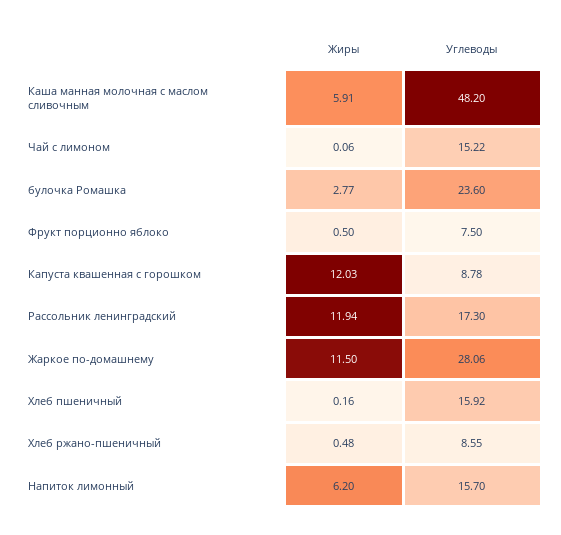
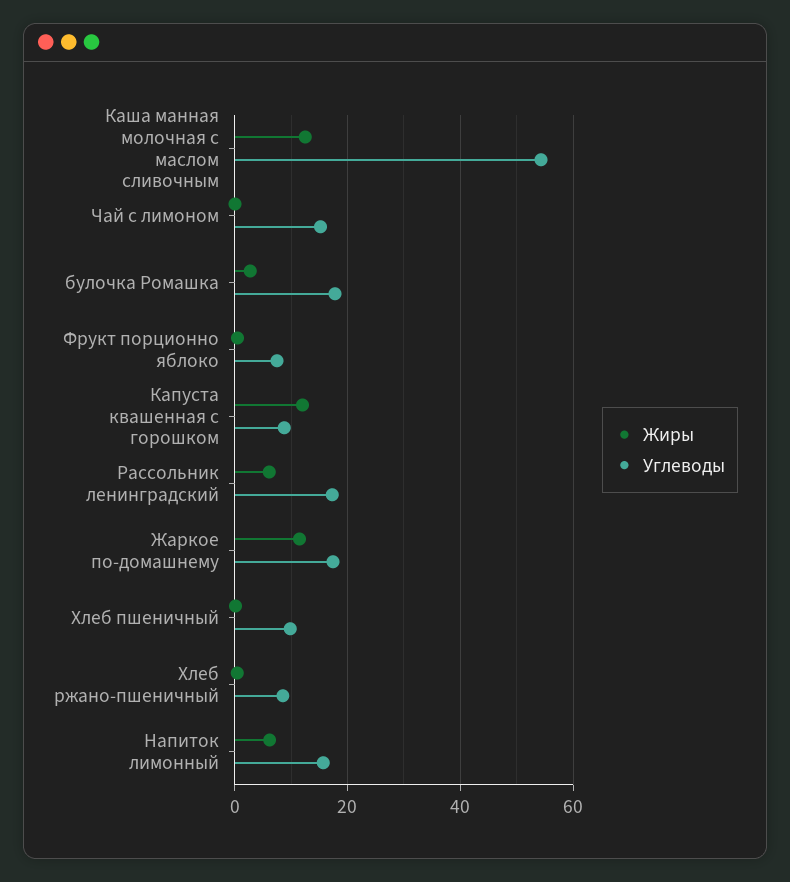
  {
    "Жиры": {
-     "Каша манная молочная с маслом сливочным": 5.91,
+     "Каша манная молочная с маслом сливочным": 12,
      "Чай с лимоном": 0.06,
      "булочка Ромашка": 2.77,
      "Фрукт порционно яблоко": 0.5,
      "Капуста квашенная с горошком": 12.03,
-     "Рассольник ленинградский": 11.94,
+     "Рассольник ленинградский": 6,
      "Жаркое по-домашнему": 11.5,
      "Хлеб пшеничный": 0.16,
      "Хлеб ржано-пшеничный": 0.48,
      "Напиток лимонный": 6.2
    },
    "Углеводы": {
-     "Каша манная молочная с маслом сливочным": 48.2,
+     "Каша манная молочная с маслом сливочным": 54,
      "Чай с лимоном": 15.22,
-     "булочка Ромашка": 23.6,
+     "булочка Ромашка": 18,
      "Фрукт порционно яблоко": 7.5,
      "Капуста квашенная с горошком": 8.78,
      "Рассольник ленинградский": 17.3,
-     "Жаркое по-домашнему": 28.06,
+     "Жаркое по-домашнему": 18,
-     "Хлеб пшеничный": 15.92,
+     "Хлеб пшеничный": 10,
      "Хлеб ржано-пшеничный": 8.55,
      "Напиток лимонный": 15.7
    }
  }

